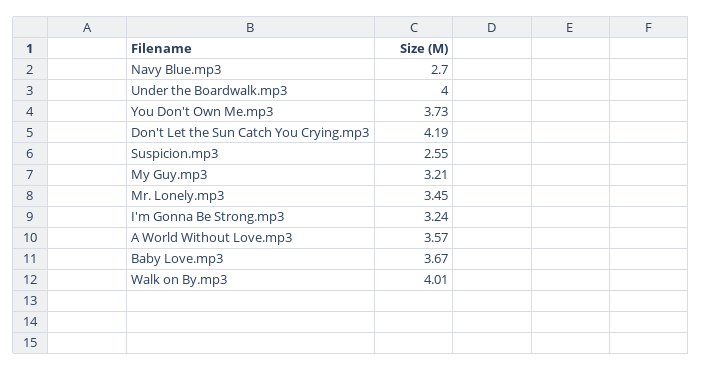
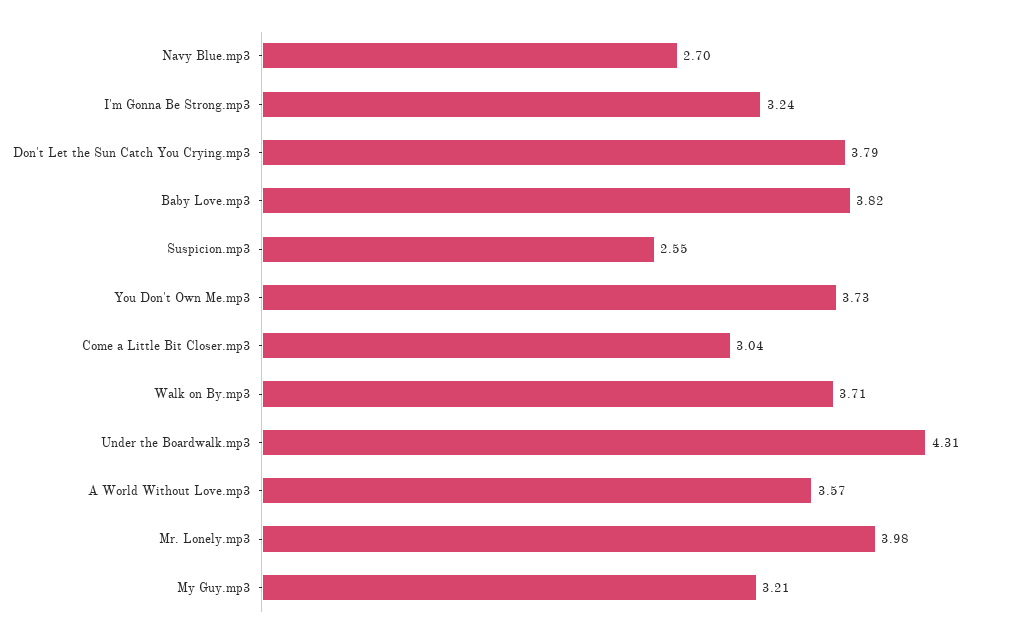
  {
    "Navy Blue.mp3": 2.7,
-   "Under the Boardwalk.mp3": 4,
+   "Under the Boardwalk.mp3": 4.31,
    "You Don't Own Me.mp3": 3.73,
-   "Don't Let the Sun Catch You Crying.mp3": 4.19,
+   "Don't Let the Sun Catch You Crying.mp3": 3.79,
    "Suspicion.mp3": 2.55,
    "My Guy.mp3": 3.21,
-   "Mr. Lonely.mp3": 3.45,
+   "Mr. Lonely.mp3": 3.98,
    "I'm Gonna Be Strong.mp3": 3.24,
    "A World Without Love.mp3": 3.57,
-   "Baby Love.mp3": 3.67,
+   "Baby Love.mp3": 3.82,
-   "Walk on By.mp3": 4.01
+   "Walk on By.mp3": 3.71,
+   "Come a Little Bit Closer.mp3": 3.04
  }

